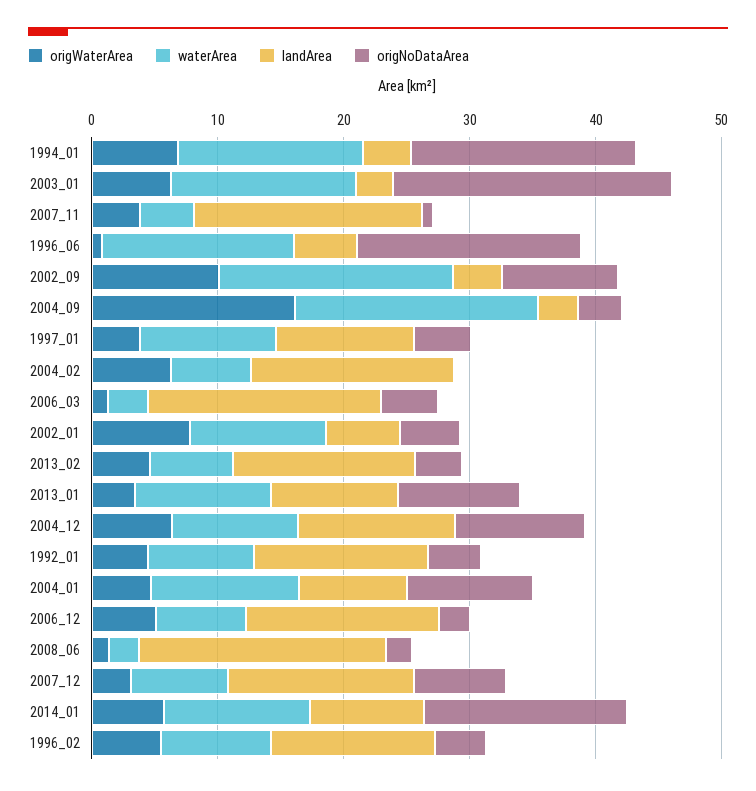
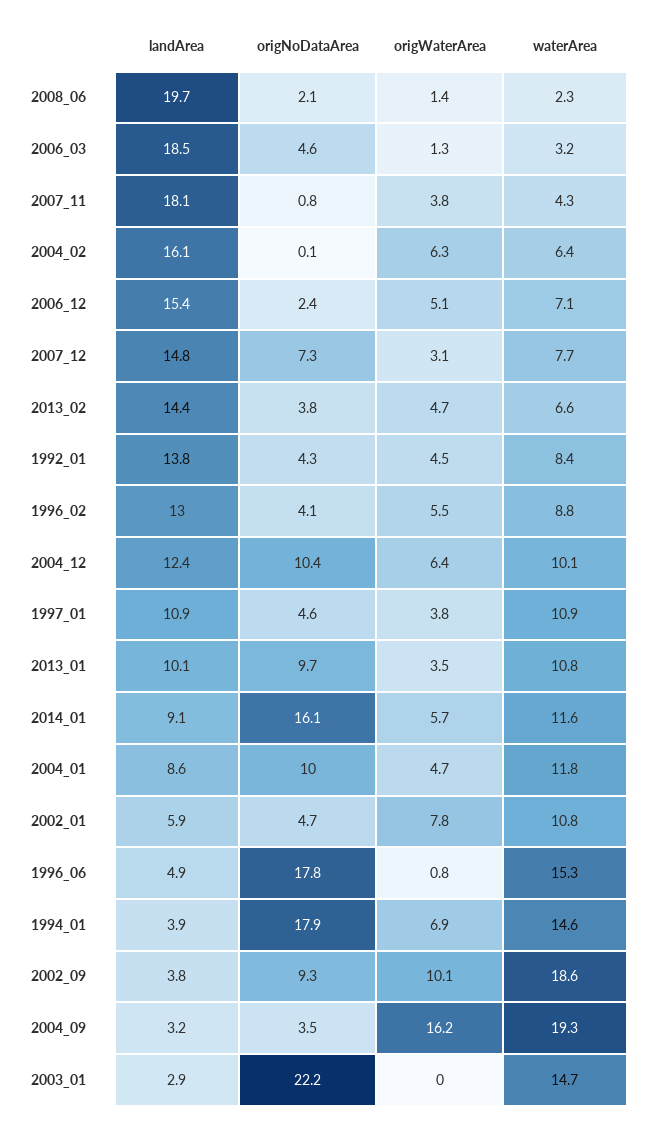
  {
    "origWaterArea": {
      "1994_01": 6.9,
-     "2003_01": 6,
+     "2003_01": 0,
      "2007_11": 3.8,
      "1996_06": 0.8,
      "2002_09": 10.1,
      "2004_09": 16.2,
      "1997_01": 3.8,
      "2004_02": 6.3,
      "2006_03": 1.3,
      "2002_01": 7.8,
      "2013_02": 4.7,
      "2013_01": 3.5,
      "2004_12": 6.4,
      "1992_01": 4.5,
      "2004_01": 4.7,
      "2006_12": 5.1,
      "2008_06": 1.4,
      "2007_12": 3.1,
      "2014_01": 5.7,
      "1996_02": 5.5
    },
    "waterArea": {
      "1994_01": 14.6,
      "2003_01": 14.7,
      "2007_11": 4.3,
      "1996_06": 15.3,
      "2002_09": 18.6,
      "2004_09": 19.3,
      "1997_01": 10.9,
      "2004_02": 6.4,
      "2006_03": 3.2,
      "2002_01": 10.8,
      "2013_02": 6.6,
      "2013_01": 10.8,
      "2004_12": 10.1,
      "1992_01": 8.4,
      "2004_01": 11.8,
      "2006_12": 7.1,
      "2008_06": 2.3,
      "2007_12": 7.7,
      "2014_01": 11.6,
      "1996_02": 8.8
    },
    "landArea": {
      "1994_01": 3.9,
      "2003_01": 2.9,
      "2007_11": 18.1,
      "1996_06": 4.9,
      "2002_09": 3.8,
      "2004_09": 3.2,
      "1997_01": 10.9,
      "2004_02": 16.1,
      "2006_03": 18.5,
      "2002_01": 5.9,
      "2013_02": 14.4,
      "2013_01": 10.1,
      "2004_12": 12.4,
      "1992_01": 13.8,
      "2004_01": 8.6,
      "2006_12": 15.4,
      "2008_06": 19.7,
      "2007_12": 14.8,
      "2014_01": 9.1,
      "1996_02": 13
    },
    "origNoDataArea": {
      "1994_01": 17.9,
      "2003_01": 22.2,
      "2007_11": 0.8,
      "1996_06": 17.8,
      "2002_09": 9.3,
      "2004_09": 3.5,
      "1997_01": 4.6,
      "2004_02": 0.1,
      "2006_03": 4.6,
      "2002_01": 4.7,
      "2013_02": 3.8,
      "2013_01": 9.7,
      "2004_12": 10.4,
      "1992_01": 4.3,
      "2004_01": 10,
      "2006_12": 2.4,
      "2008_06": 2.1,
      "2007_12": 7.3,
      "2014_01": 16.1,
      "1996_02": 4.1
    }
  }

